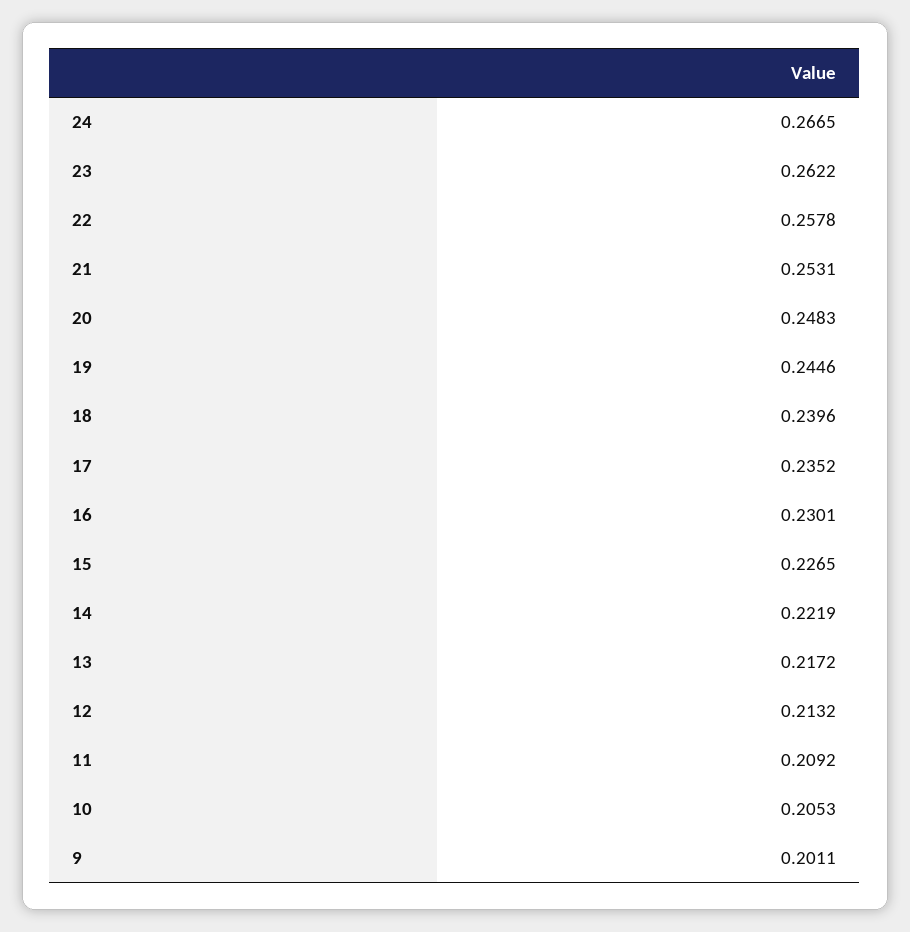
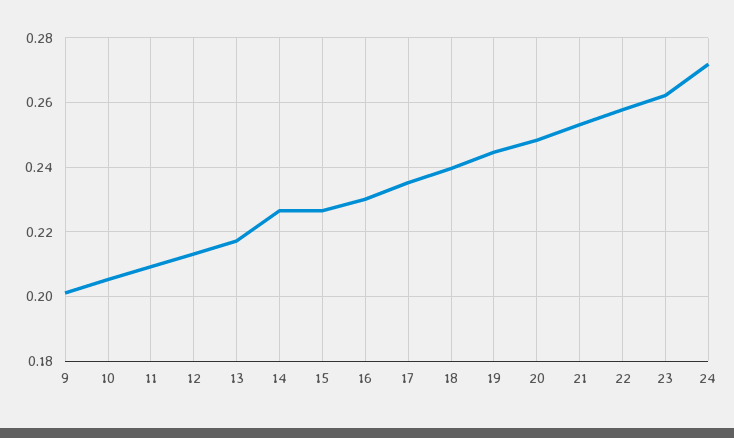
  {
-   "24": 0.2665,
+   "24": 0.272,
    "23": 0.2622,
    "22": 0.2578,
    "21": 0.2531,
    "20": 0.2483,
    "19": 0.2446,
    "18": 0.2396,
    "17": 0.2352,
    "16": 0.2301,
    "15": 0.2265,
-   "14": 0.2219,
+   "14": 0.226,
    "13": 0.2172,
    "12": 0.2132,
    "11": 0.2092,
    "10": 0.2053,
    "9": 0.2011
  }

